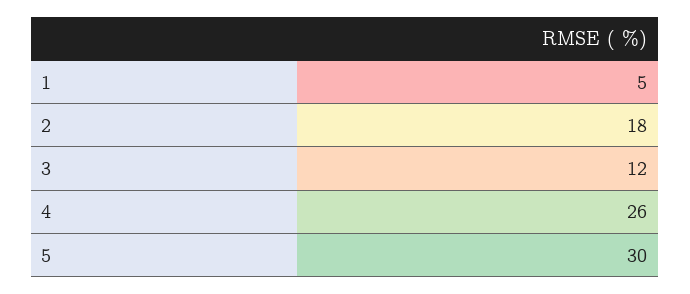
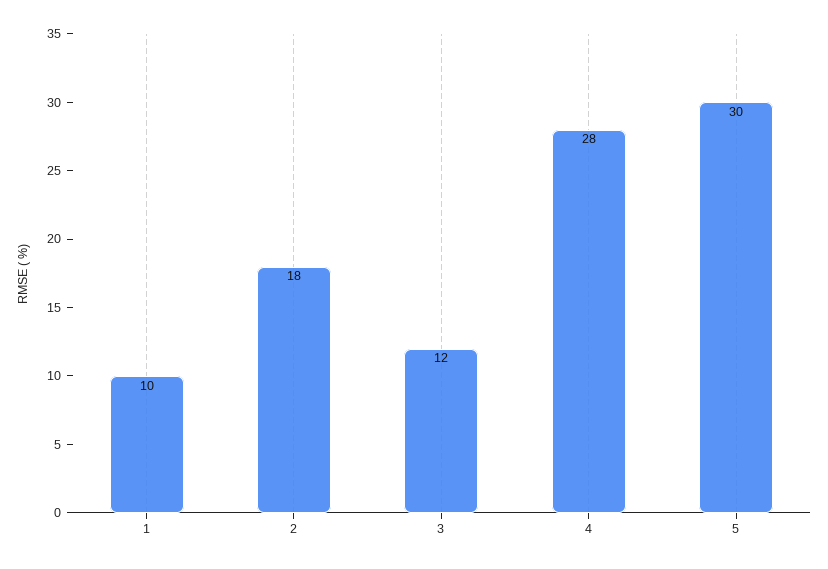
  {
-   "1": 5,
+   "1": 10,
    "2": 18,
    "3": 12,
-   "4": 26,
+   "4": 28,
    "5": 30
  }

